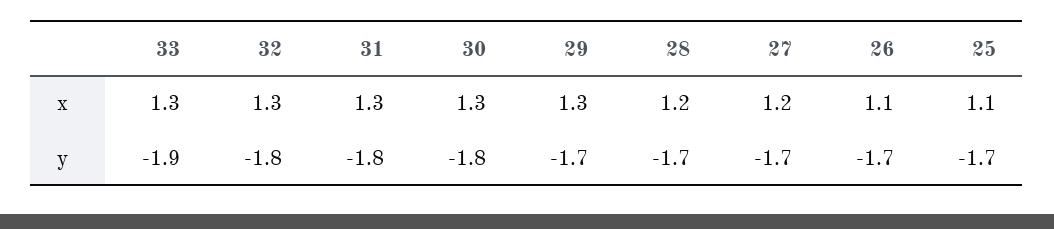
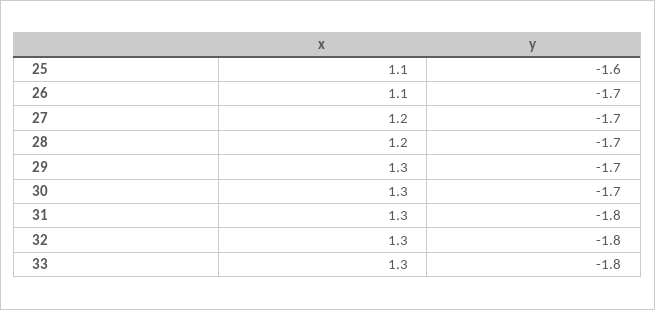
  {
    "33": {
      "x": 1.3,
-     "y": -1.9
+     "y": -1.8
    },
    "32": {
      "x": 1.3,
      "y": -1.8
    },
    "31": {
      "x": 1.3,
      "y": -1.8
    },
    "30": {
      "x": 1.3,
-     "y": -1.8
+     "y": -1.7
    },
    "29": {
      "x": 1.3,
      "y": -1.7
    },
    "28": {
      "x": 1.2,
      "y": -1.7
    },
    "27": {
      "x": 1.2,
      "y": -1.7
    },
    "26": {
      "x": 1.1,
      "y": -1.7
    },
    "25": {
      "x": 1.1,
-     "y": -1.7
+     "y": -1.6
    }
  }

